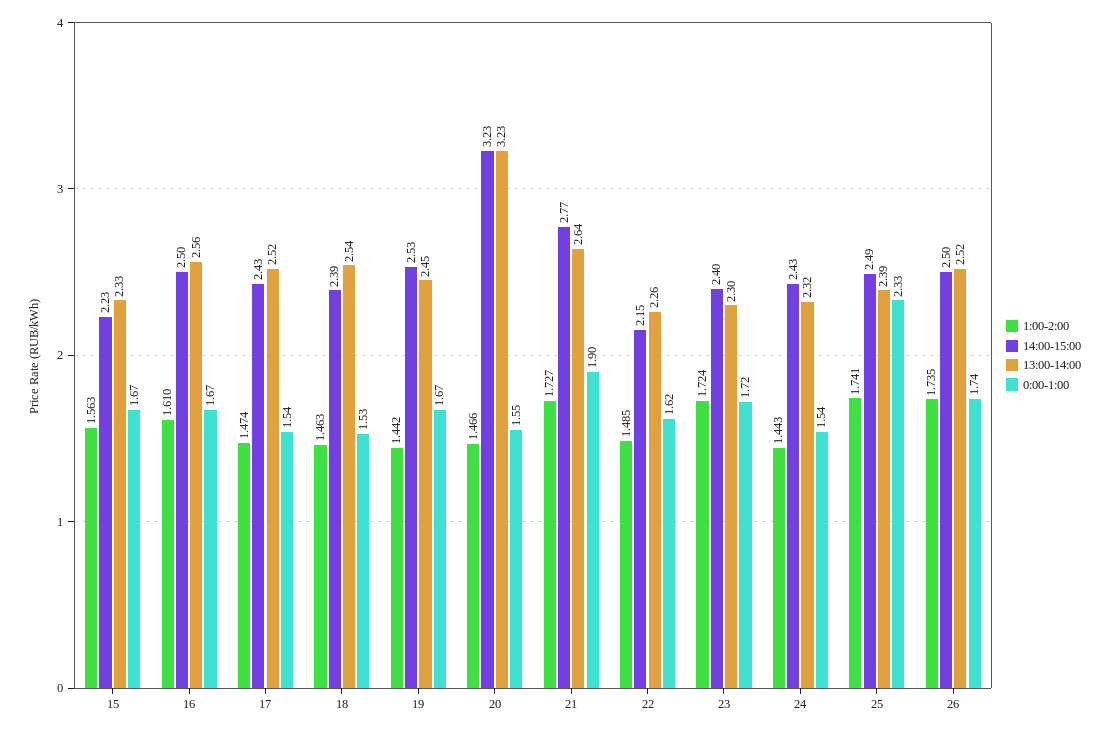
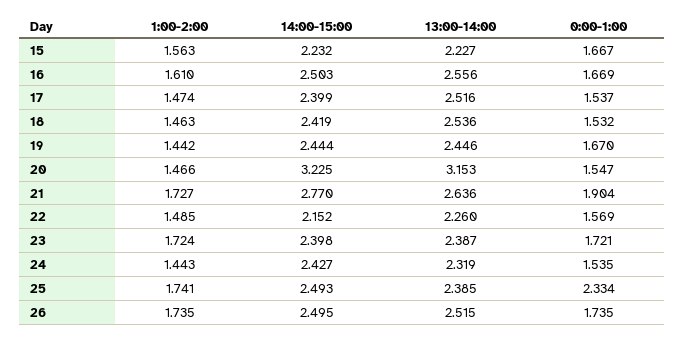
  {
    "1:00-2:00": {
      "15": 1.563,
      "16": 1.61,
      "17": 1.474,
      "18": 1.463,
      "19": 1.442,
      "20": 1.466,
      "21": 1.727,
      "22": 1.485,
      "23": 1.724,
      "24": 1.443,
      "25": 1.741,
      "26": 1.735
    },
    "14:00-15:00": {
      "15": 2.232,
      "16": 2.503,
-     "17": 2.43,
+     "17": 2.399,
-     "18": 2.39,
+     "18": 2.419,
-     "19": 2.53,
+     "19": 2.444,
      "20": 3.225,
      "21": 2.77,
      "22": 2.152,
      "23": 2.398,
      "24": 2.427,
      "25": 2.493,
      "26": 2.495
    },
    "13:00-14:00": {
-     "15": 2.33,
+     "15": 2.227,
      "16": 2.556,
      "17": 2.516,
      "18": 2.536,
      "19": 2.446,
-     "20": 3.23,
+     "20": 3.153,
      "21": 2.636,
      "22": 2.26,
-     "23": 2.3,
+     "23": 2.387,
      "24": 2.319,
      "25": 2.385,
      "26": 2.515
    },
    "0:00-1:00": {
      "15": 1.667,
      "16": 1.669,
      "17": 1.537,
      "18": 1.532,
      "19": 1.67,
      "20": 1.547,
      "21": 1.904,
-     "22": 1.62,
+     "22": 1.569,
      "23": 1.721,
      "24": 1.535,
      "25": 2.334,
      "26": 1.735
    }
  }

